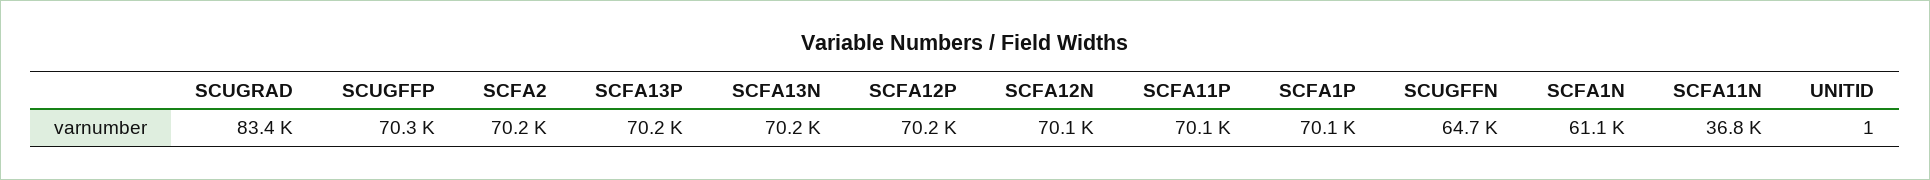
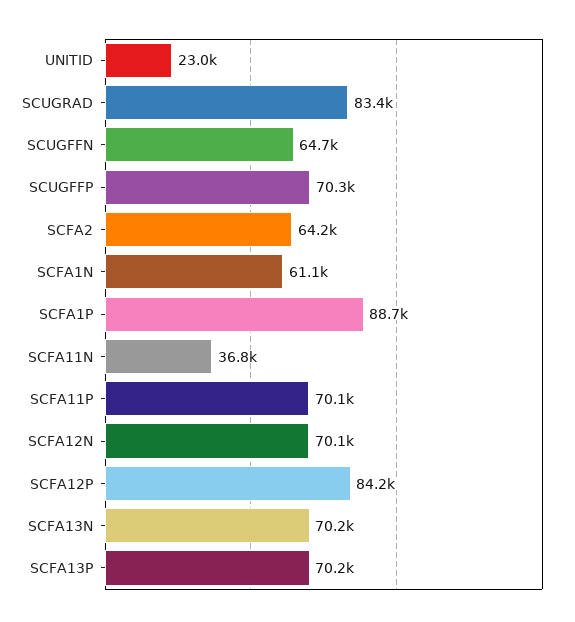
  {
    "SCUGRAD": 83400,
    "SCUGFFP": 70300,
-   "SCFA2": 70200,
+   "SCFA2": 64200,
    "SCFA13P": 70200,
    "SCFA13N": 70200,
-   "SCFA12P": 70200,
+   "SCFA12P": 84200,
    "SCFA12N": 70100,
    "SCFA11P": 70100,
-   "SCFA1P": 70100,
+   "SCFA1P": 88700,
    "SCUGFFN": 64700,
    "SCFA1N": 61100,
    "SCFA11N": 36800,
-   "UNITID": 1
+   "UNITID": 23000
  }

